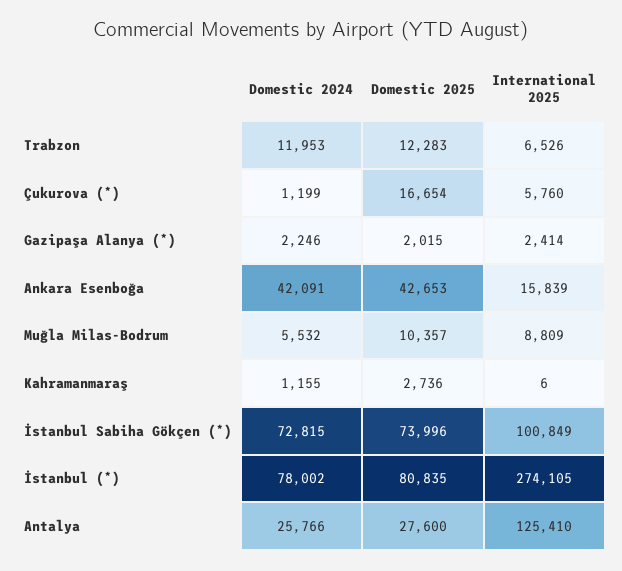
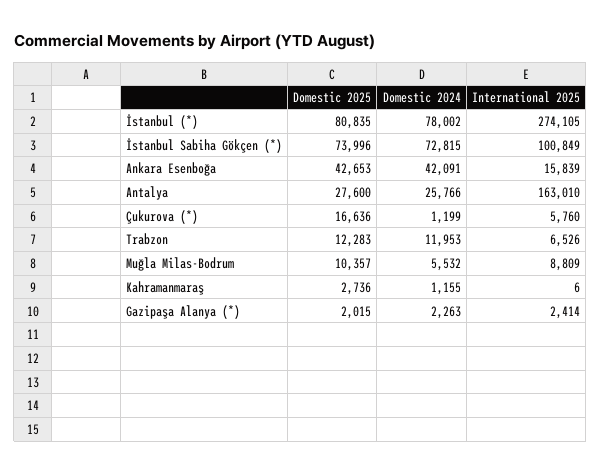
  {
    "Domestic 2024": {
      "Trabzon": 11953,
      "Çukurova (*)": 1199,
-     "Gazipaşa Alanya (*)": 2246,
+     "Gazipaşa Alanya (*)": 2263,
      "Ankara Esenboğa": 42091,
      "Muğla Milas-Bodrum": 5532,
      "Kahramanmaraş": 1155,
      "İstanbul Sabiha Gökçen (*)": 72815,
      "İstanbul (*)": 78002,
      "Antalya": 25766
    },
    "Domestic 2025": {
      "Trabzon": 12283,
-     "Çukurova (*)": 16654,
+     "Çukurova (*)": 16636,
      "Gazipaşa Alanya (*)": 2015,
      "Ankara Esenboğa": 42653,
      "Muğla Milas-Bodrum": 10357,
      "Kahramanmaraş": 2736,
      "İstanbul Sabiha Gökçen (*)": 73996,
      "İstanbul (*)": 80835,
      "Antalya": 27600
    },
    "International 2025": {
      "Trabzon": 6526,
      "Çukurova (*)": 5760,
      "Gazipaşa Alanya (*)": 2414,
      "Ankara Esenboğa": 15839,
      "Muğla Milas-Bodrum": 8809,
      "Kahramanmaraş": 6,
      "İstanbul Sabiha Gökçen (*)": 100849,
      "İstanbul (*)": 274105,
-     "Antalya": 125410
+     "Antalya": 163010
    }
  }

